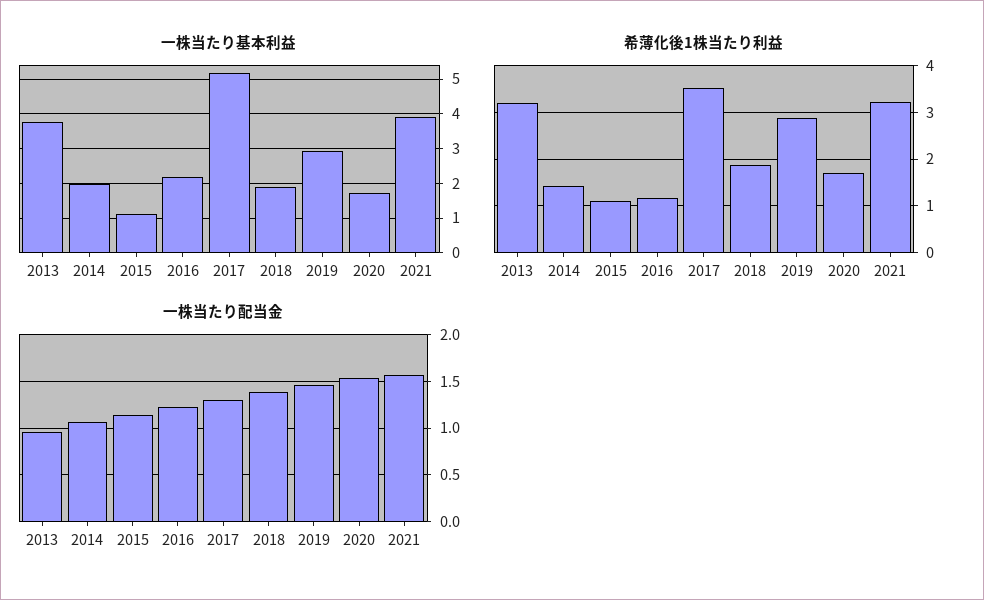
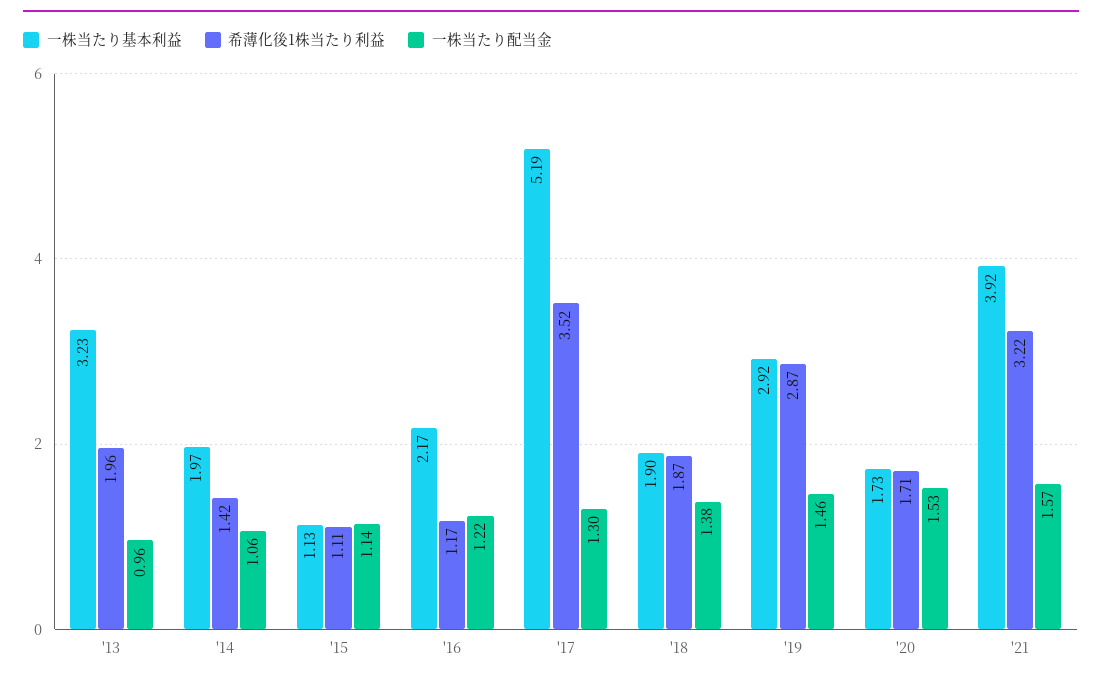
  {
    "一株当たり基本利益": {
-     "2013": 3.8,
+     "2013": 3.23,
      "2014": 1.97,
      "2015": 1.13,
      "2016": 2.17,
      "2017": 5.19,
      "2018": 1.9,
      "2019": 2.92,
      "2020": 1.73,
      "2021": 3.92
    },
    "希薄化後1株当たり利益": {
-     "2013": 3.2,
+     "2013": 1.96,
      "2014": 1.42,
      "2015": 1.11,
      "2016": 1.17,
      "2017": 3.52,
      "2018": 1.87,
      "2019": 2.87,
      "2020": 1.71,
      "2021": 3.22
    },
    "一株当たり配当金": {
      "2013": 0.96,
      "2014": 1.06,
      "2015": 1.14,
      "2016": 1.22,
      "2017": 1.3,
      "2018": 1.38,
      "2019": 1.46,
      "2020": 1.53,
      "2021": 1.57
    }
  }

